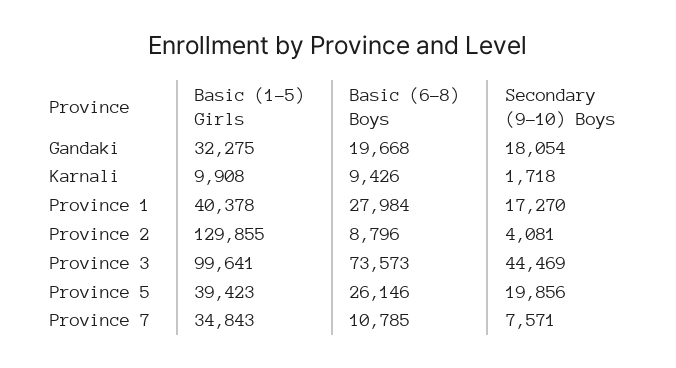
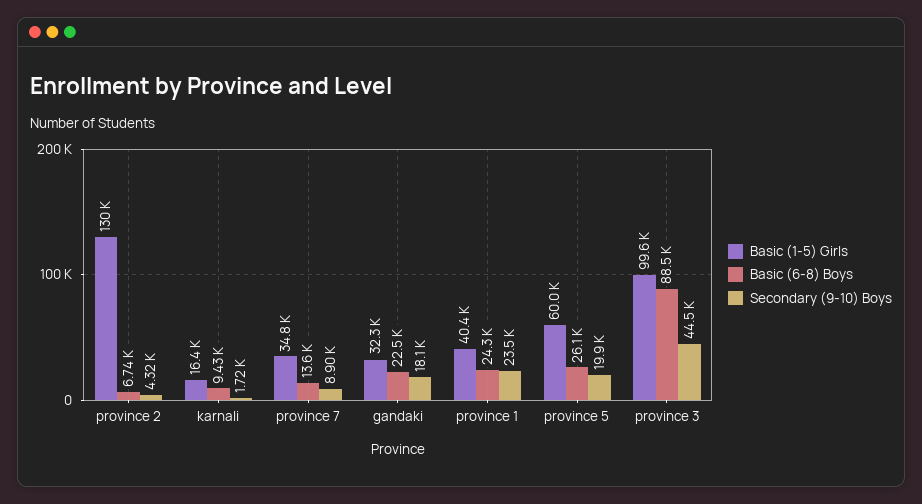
  {
    "Basic (1-5) Girls": {
      "Gandaki": 32275,
-     "Karnali": 9908,
+     "Karnali": 16400,
      "Province 1": 40378,
      "Province 2": 129855,
      "Province 3": 99641,
-     "Province 5": 39423,
+     "Province 5": 60000,
      "Province 7": 34843
    },
    "Basic (6-8) Boys": {
-     "Gandaki": 19668,
+     "Gandaki": 22500,
      "Karnali": 9426,
-     "Province 1": 27984,
+     "Province 1": 24300,
-     "Province 2": 8796,
+     "Province 2": 6740,
-     "Province 3": 73573,
+     "Province 3": 88500,
      "Province 5": 26146,
-     "Province 7": 10785
+     "Province 7": 13600
    },
    "Secondary (9-10) Boys": {
      "Gandaki": 18054,
      "Karnali": 1718,
-     "Province 1": 17270,
+     "Province 1": 23500,
-     "Province 2": 4081,
+     "Province 2": 4320,
      "Province 3": 44469,
      "Province 5": 19856,
-     "Province 7": 7571
+     "Province 7": 8900
    }
  }

